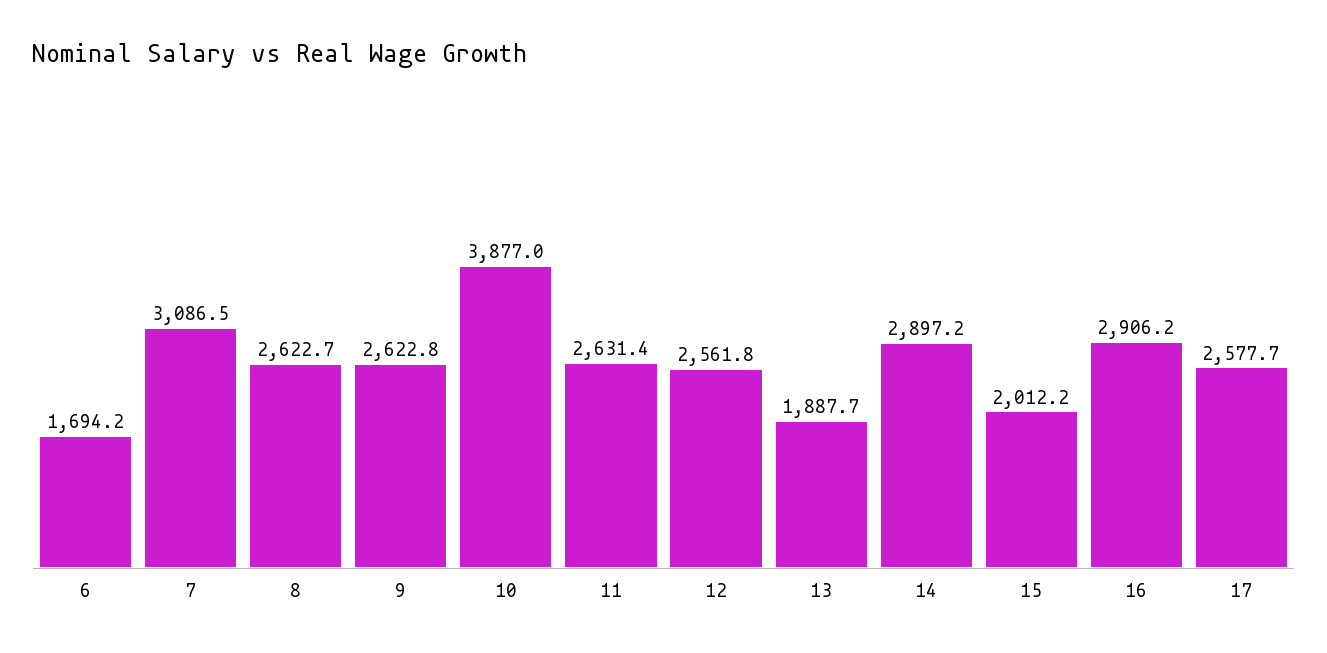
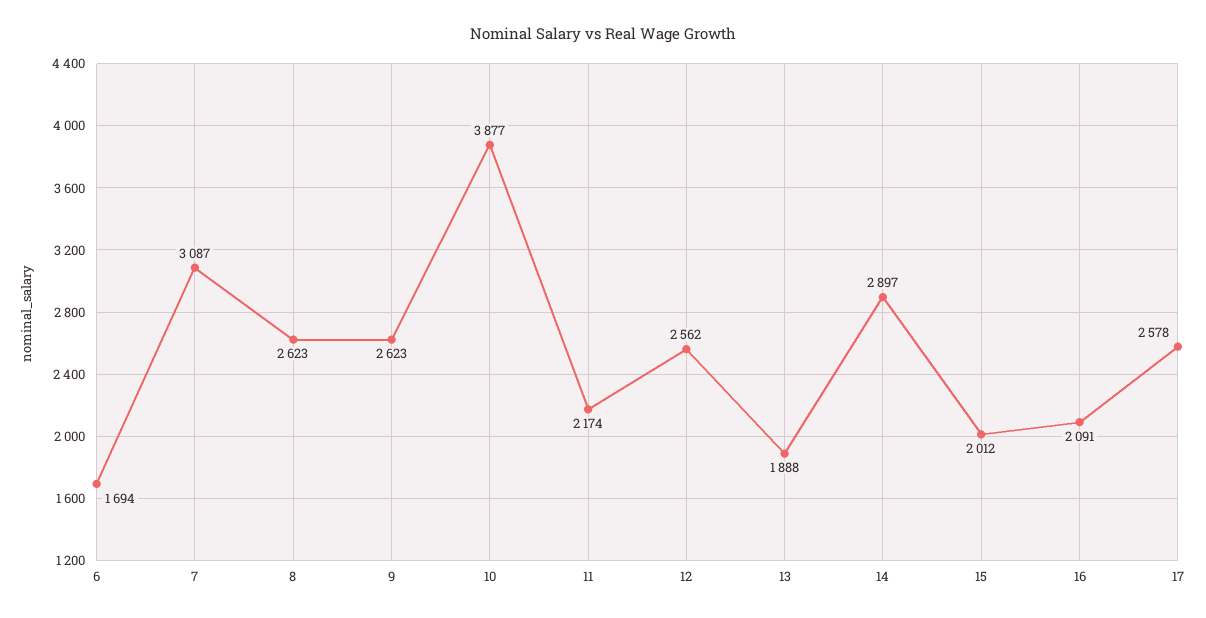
  {
    "6": 1694.2,
    "7": 3086.5,
    "8": 2622.7,
    "9": 2622.8,
    "10": 3877,
-   "11": 2631.4,
+   "11": 2174,
    "12": 2561.8,
    "13": 1887.7,
    "14": 2897.2,
    "15": 2012.2,
-   "16": 2906.2,
+   "16": 2091,
    "17": 2577.7
  }

